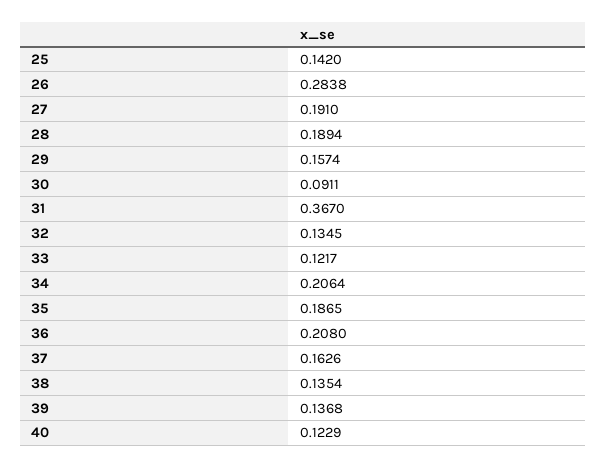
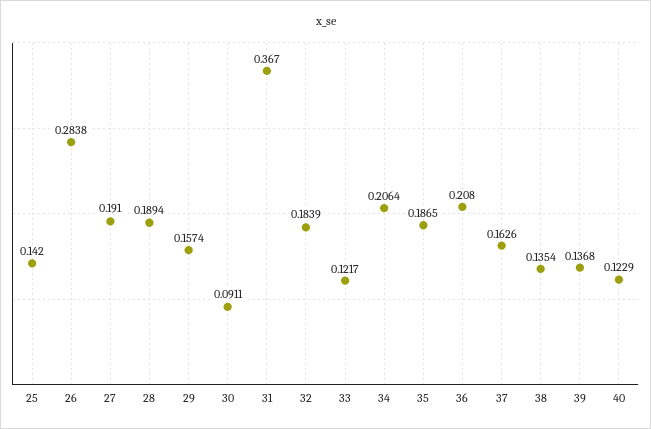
  {
    "25": 0.142,
    "26": 0.2838,
    "27": 0.191,
    "28": 0.1894,
    "29": 0.1574,
    "30": 0.0911,
    "31": 0.367,
-   "32": 0.1345,
+   "32": 0.1839,
    "33": 0.1217,
    "34": 0.2064,
    "35": 0.1865,
    "36": 0.208,
    "37": 0.1626,
    "38": 0.1354,
    "39": 0.1368,
    "40": 0.1229
  }

